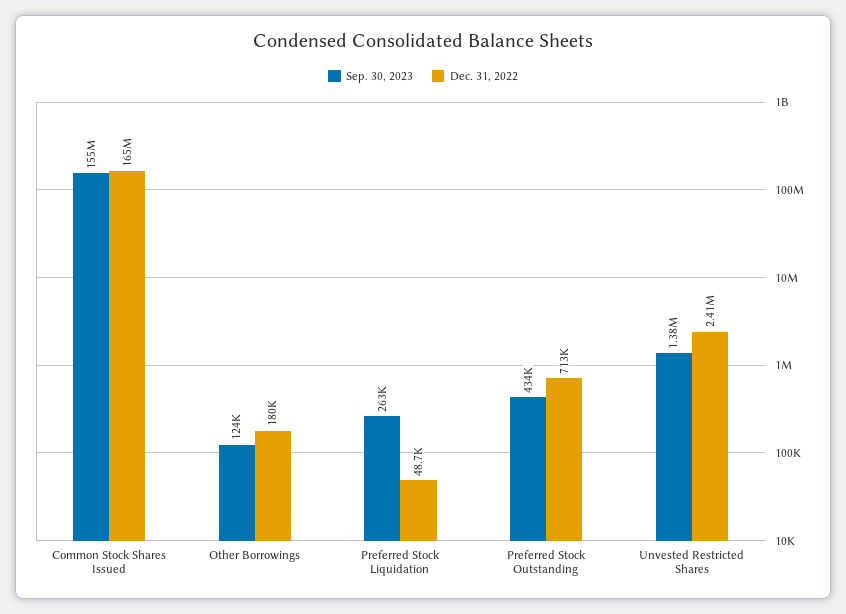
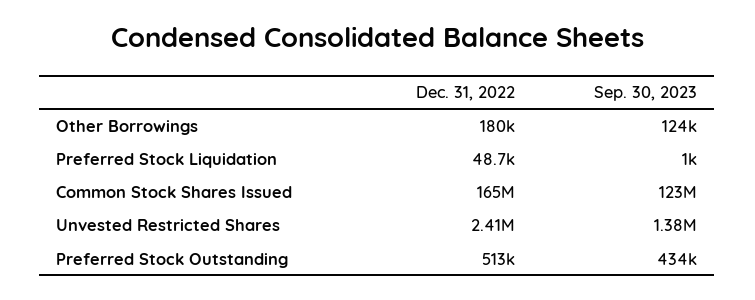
  {
    "Sep. 30, 2023": {
-     "Common Stock Shares Issued": 155000000,
+     "Common Stock Shares Issued": 123000000,
      "Other Borrowings": 124000,
-     "Preferred Stock Liquidation": 263000,
+     "Preferred Stock Liquidation": 1000,
      "Preferred Stock Outstanding": 434000,
      "Unvested Restricted Shares": 1380000
    },
    "Dec. 31, 2022": {
      "Common Stock Shares Issued": 165000000,
      "Other Borrowings": 180000,
      "Preferred Stock Liquidation": 48700,
-     "Preferred Stock Outstanding": 713000,
+     "Preferred Stock Outstanding": 513000,
      "Unvested Restricted Shares": 2410000
    }
  }

